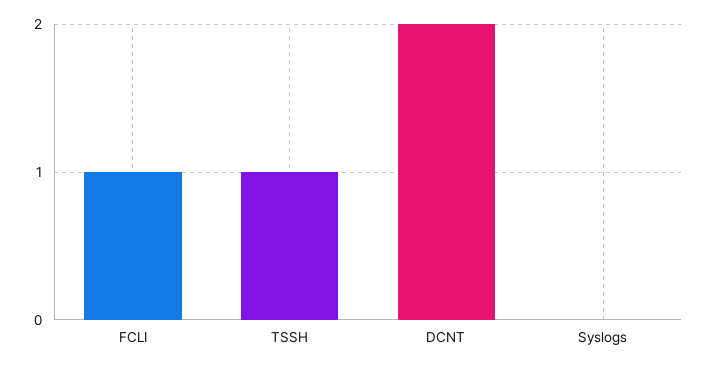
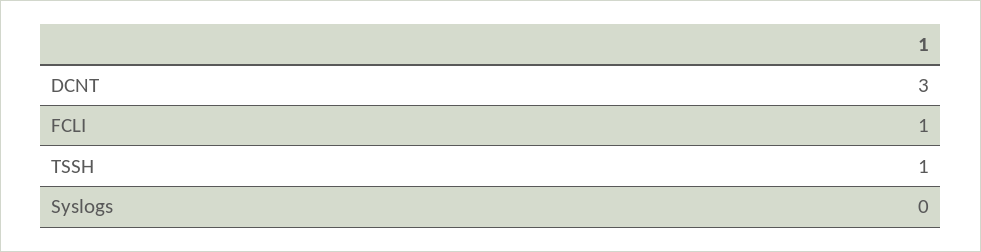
  {
    "FCLI": 1,
    "TSSH": 1,
-   "DCNT": 2,
+   "DCNT": 3,
    "Syslogs": 0
  }

